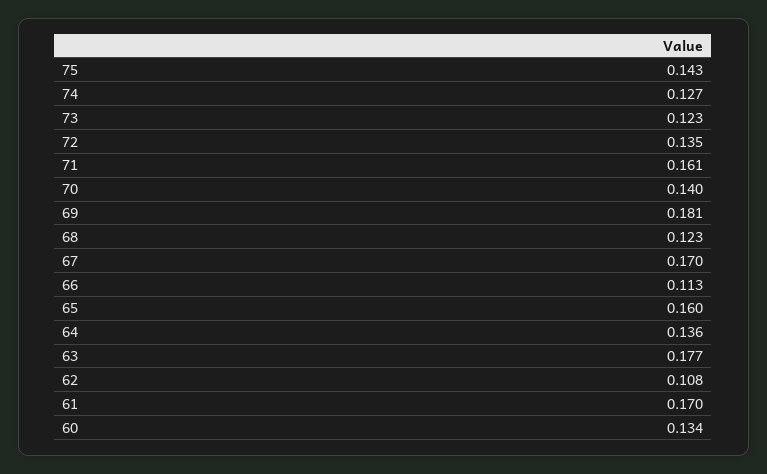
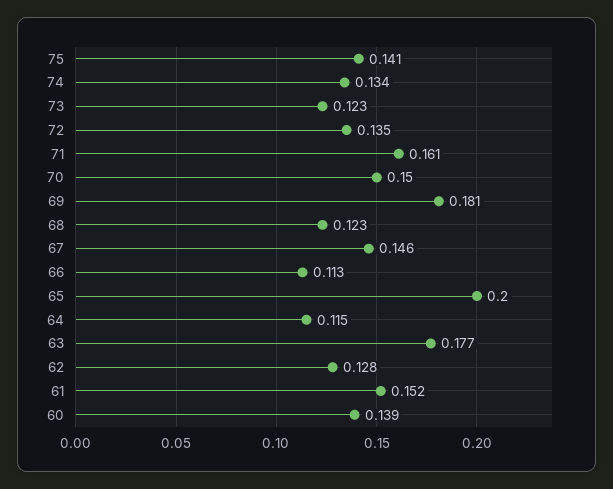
  {
-   "75": 0.143,
+   "75": 0.141,
-   "74": 0.127,
+   "74": 0.134,
    "73": 0.123,
    "72": 0.135,
    "71": 0.161,
-   "70": 0.14,
+   "70": 0.15,
    "69": 0.181,
    "68": 0.123,
-   "67": 0.17,
+   "67": 0.146,
    "66": 0.113,
-   "65": 0.16,
+   "65": 0.2,
-   "64": 0.136,
+   "64": 0.115,
    "63": 0.177,
-   "62": 0.108,
+   "62": 0.128,
-   "61": 0.17,
+   "61": 0.152,
-   "60": 0.134
+   "60": 0.139
  }

